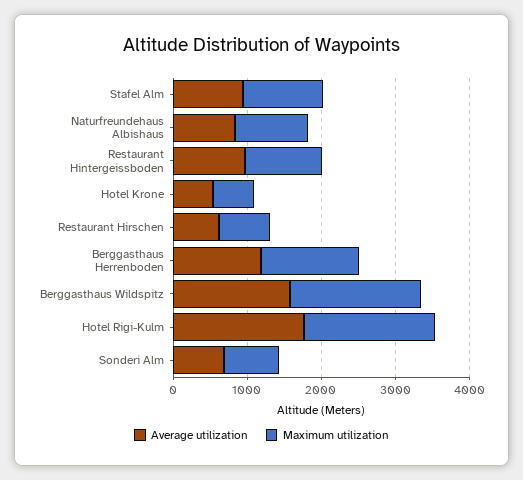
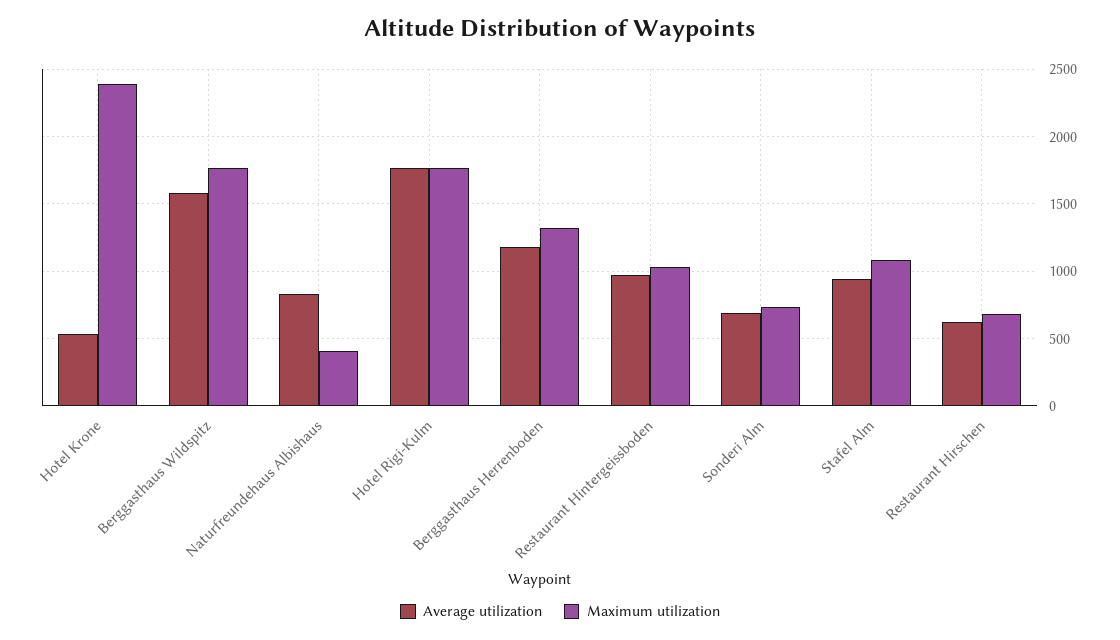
  {
    "Average utilization": {
      "Stafel Alm": 950,
      "Naturfreundehaus Albishaus": 850,
      "Restaurant Hintergeissboden": 950,
      "Hotel Krone": 550,
      "Restaurant Hirschen": 650,
      "Berggasthaus Herrenboden": 1200,
      "Berggasthaus Wildspitz": 1600,
      "Hotel Rigi-Kulm": 1750,
      "Sonderi Alm": 700
    },
    "Maximum utilization": {
      "Stafel Alm": 1100,
-     "Naturfreundehaus Albishaus": 1000,
+     "Naturfreundehaus Albishaus": 400,
      "Restaurant Hintergeissboden": 1050,
-     "Hotel Krone": 600,
+     "Hotel Krone": 2400,
      "Restaurant Hirschen": 700,
      "Berggasthaus Herrenboden": 1300,
      "Berggasthaus Wildspitz": 1750,
      "Hotel Rigi-Kulm": 1750,
      "Sonderi Alm": 750
    }
  }

